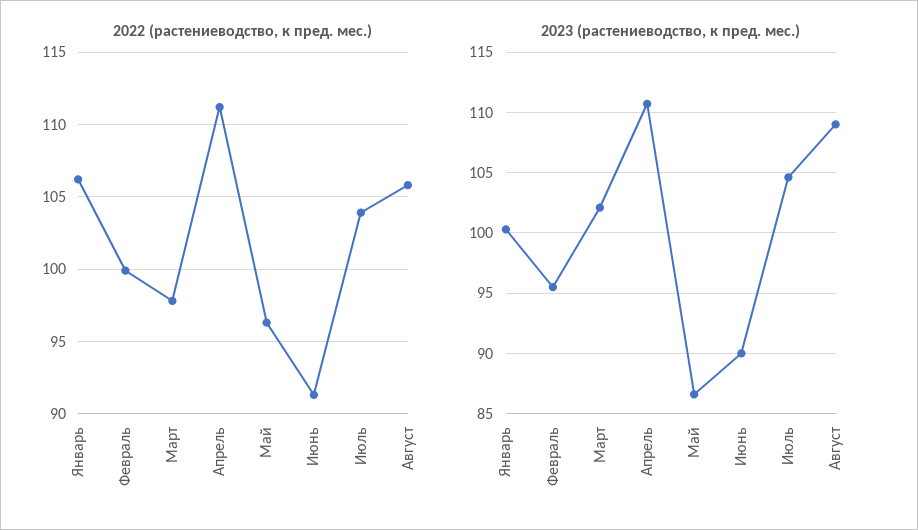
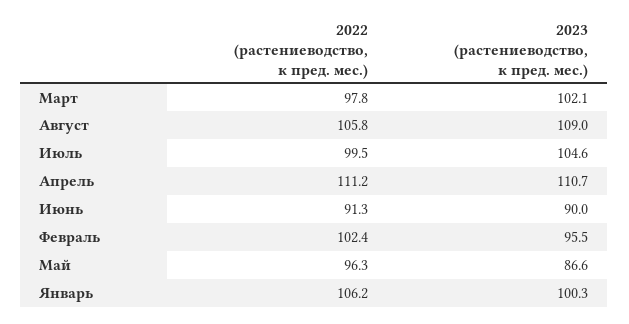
  {
    "2022 (растениеводство, к пред. мес.)": {
      "Январь": 106.2,
-     "Февраль": 100,
+     "Февраль": 102.4,
      "Март": 97.8,
      "Апрель": 111.2,
      "Май": 96.3,
      "Июнь": 91.3,
-     "Июль": 104,
+     "Июль": 99.5,
      "Август": 105.8
    },
    "2023 (растениеводство, к пред. мес.)": {
      "Январь": 100.3,
      "Февраль": 95.5,
      "Март": 102.1,
      "Апрель": 110.7,
      "Май": 86.6,
      "Июнь": 90,
      "Июль": 104.6,
      "Август": 109
    }
  }

